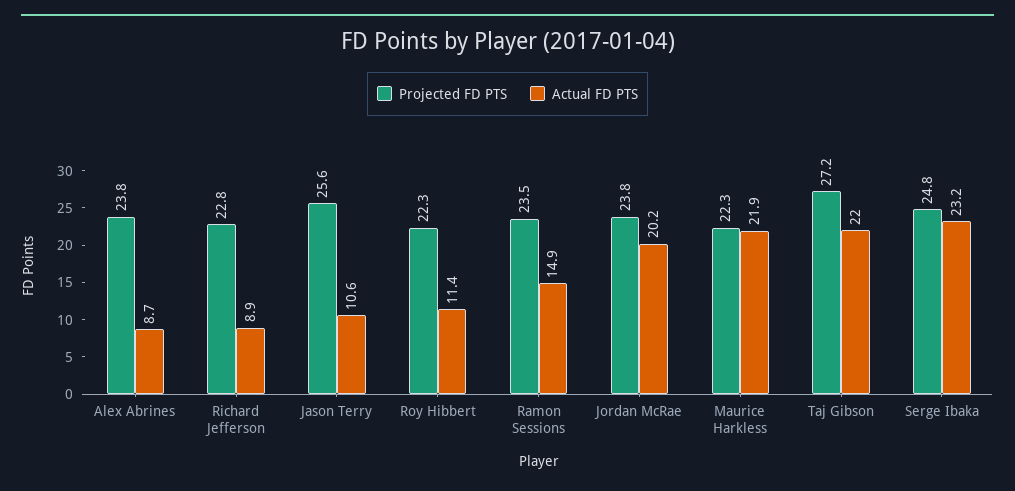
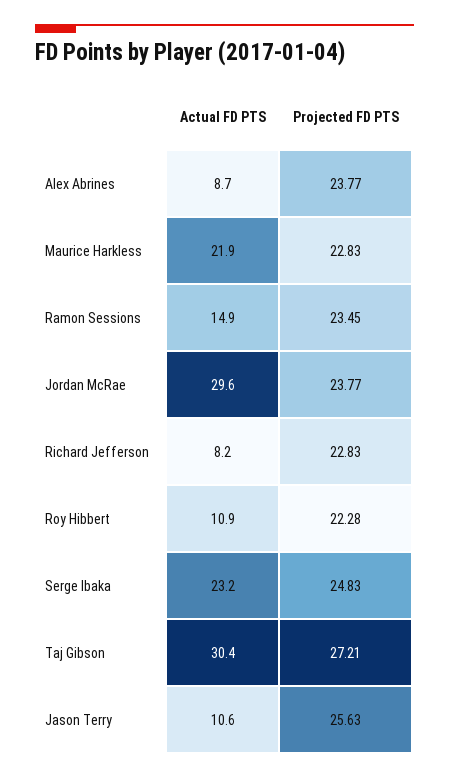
  {
    "Projected FD PTS": {
      "Alex Abrines": 23.77,
      "Richard Jefferson": 22.83,
      "Jason Terry": 25.63,
      "Roy Hibbert": 22.28,
      "Ramon Sessions": 23.45,
      "Jordan McRae": 23.77,
-     "Maurice Harkless": 22.3,
+     "Maurice Harkless": 22.83,
      "Taj Gibson": 27.21,
      "Serge Ibaka": 24.83
    },
    "Actual FD PTS": {
      "Alex Abrines": 8.7,
-     "Richard Jefferson": 8.9,
+     "Richard Jefferson": 8.2,
      "Jason Terry": 10.6,
-     "Roy Hibbert": 11.4,
+     "Roy Hibbert": 10.9,
      "Ramon Sessions": 14.9,
-     "Jordan McRae": 20.2,
+     "Jordan McRae": 29.6,
      "Maurice Harkless": 21.9,
-     "Taj Gibson": 22,
+     "Taj Gibson": 30.4,
      "Serge Ibaka": 23.2
    }
  }

